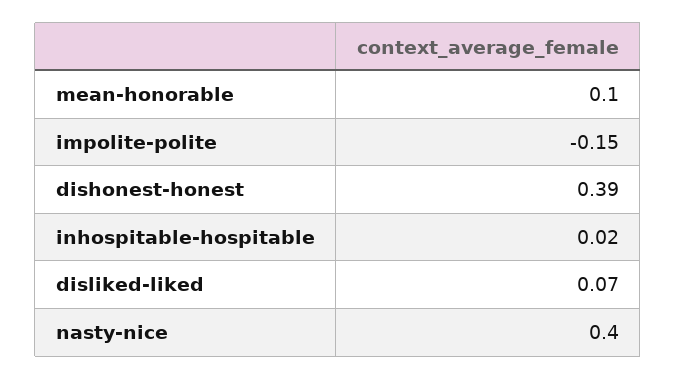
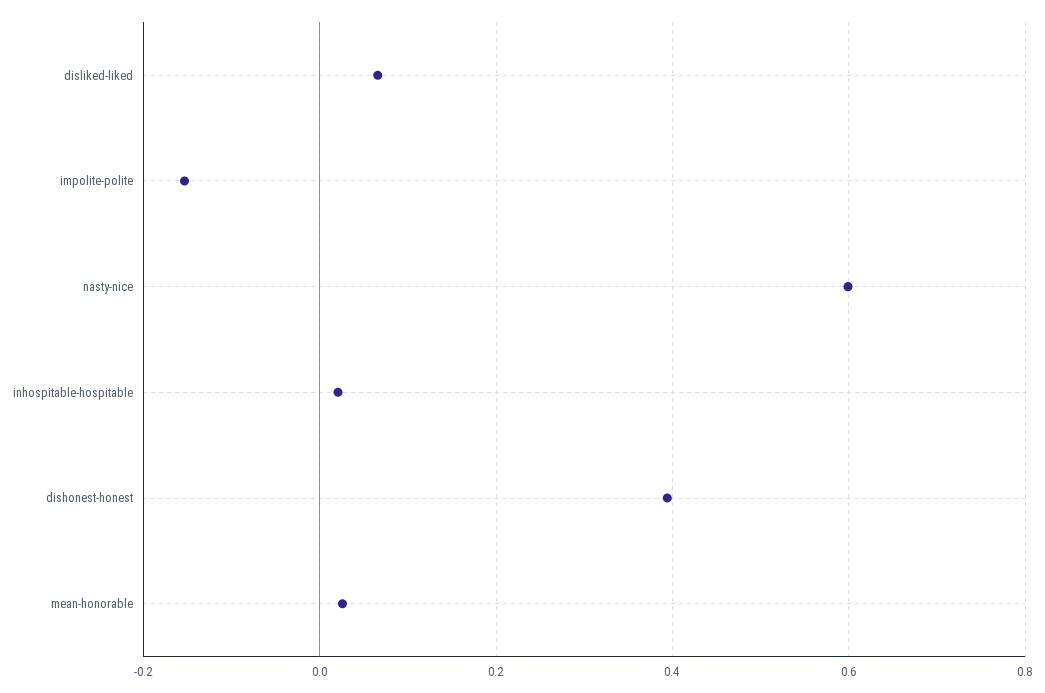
  {
-   "mean-honorable": 0.1,
+   "mean-honorable": 0.02,
    "impolite-polite": -0.15,
    "dishonest-honest": 0.39,
    "inhospitable-hospitable": 0.02,
    "disliked-liked": 0.07,
-   "nasty-nice": 0.4
+   "nasty-nice": 0.6
  }

